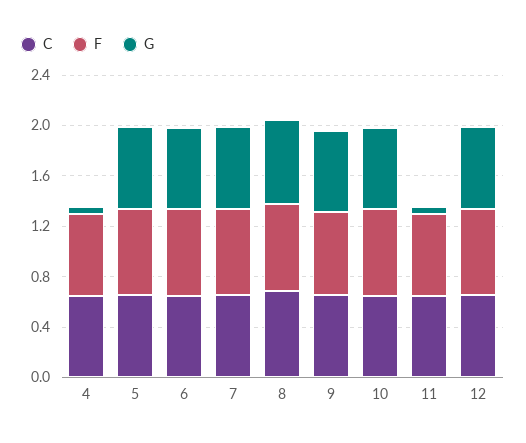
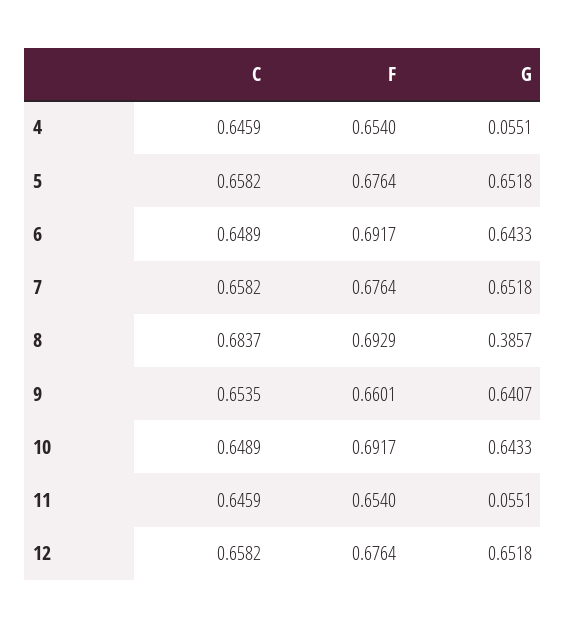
  {
    "C": {
      "4": 0.6459,
      "5": 0.6582,
      "6": 0.6489,
      "7": 0.6582,
      "8": 0.6837,
      "9": 0.6535,
      "10": 0.6489,
      "11": 0.6459,
      "12": 0.6582
    },
    "F": {
      "4": 0.654,
      "5": 0.6764,
      "6": 0.6917,
      "7": 0.6764,
      "8": 0.6929,
      "9": 0.6601,
      "10": 0.6917,
      "11": 0.654,
      "12": 0.6764
    },
    "G": {
      "4": 0.0551,
      "5": 0.6518,
      "6": 0.6433,
      "7": 0.6518,
-     "8": 0.7,
+     "8": 0.3857,
      "9": 0.6407,
      "10": 0.6433,
      "11": 0.0551,
      "12": 0.6518
    }
  }

